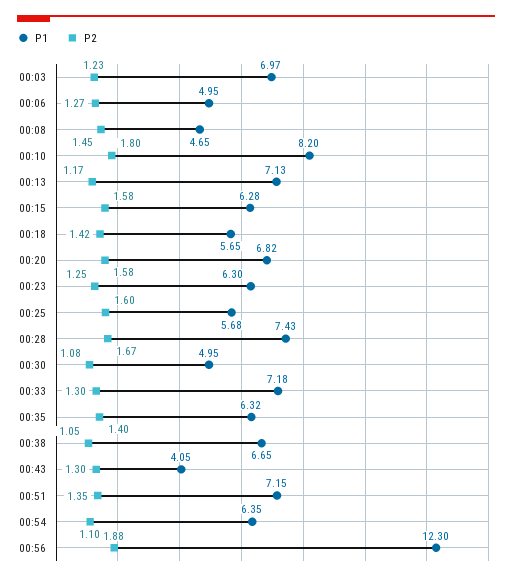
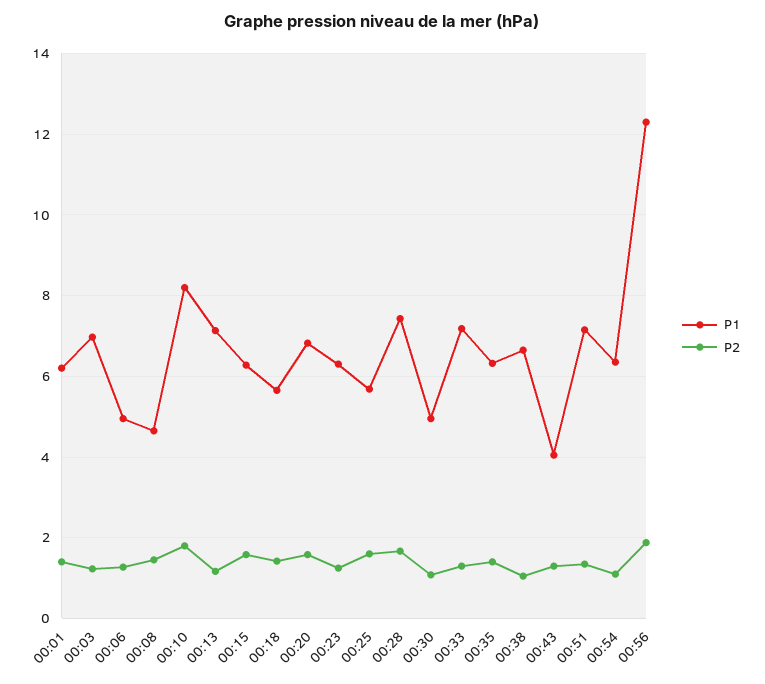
  {
    "P1": {
      "00:03": 6.97,
      "00:06": 4.95,
      "00:08": 4.65,
      "00:10": 8.2,
      "00:13": 7.13,
      "00:15": 6.28,
      "00:18": 5.65,
      "00:20": 6.82,
      "00:23": 6.3,
      "00:25": 5.68,
      "00:28": 7.43,
      "00:30": 4.95,
      "00:33": 7.18,
      "00:35": 6.32,
      "00:38": 6.65,
      "00:43": 4.05,
      "00:51": 7.15,
      "00:54": 6.35,
-     "00:56": 12.3
+     "00:56": 12.3,
+     "00:01": 6.2
    },
    "P2": {
      "00:03": 1.23,
      "00:06": 1.27,
      "00:08": 1.45,
      "00:10": 1.8,
      "00:13": 1.17,
      "00:15": 1.58,
      "00:18": 1.42,
      "00:20": 1.58,
      "00:23": 1.25,
      "00:25": 1.6,
      "00:28": 1.67,
      "00:30": 1.08,
      "00:33": 1.3,
      "00:35": 1.4,
      "00:38": 1.05,
      "00:43": 1.3,
      "00:51": 1.35,
      "00:54": 1.1,
-     "00:56": 1.88
+     "00:56": 1.88,
+     "00:01": 1.4
    }
  }

